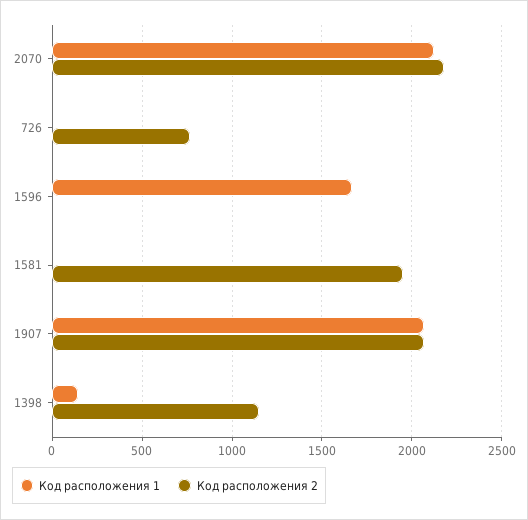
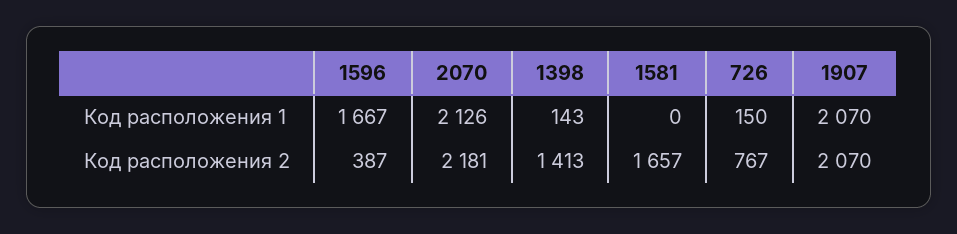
  {
    "Код расположения 1": {
      "2070": 2126,
-     "726": 0,
+     "726": 150,
      "1596": 1667,
      "1581": 0,
      "1907": 2070,
      "1398": 143
    },
    "Код расположения 2": {
      "2070": 2181,
      "726": 767,
-     "1596": 0,
+     "1596": 387,
-     "1581": 1950,
+     "1581": 1657,
      "1907": 2070,
-     "1398": 1150
+     "1398": 1413
    }
  }

